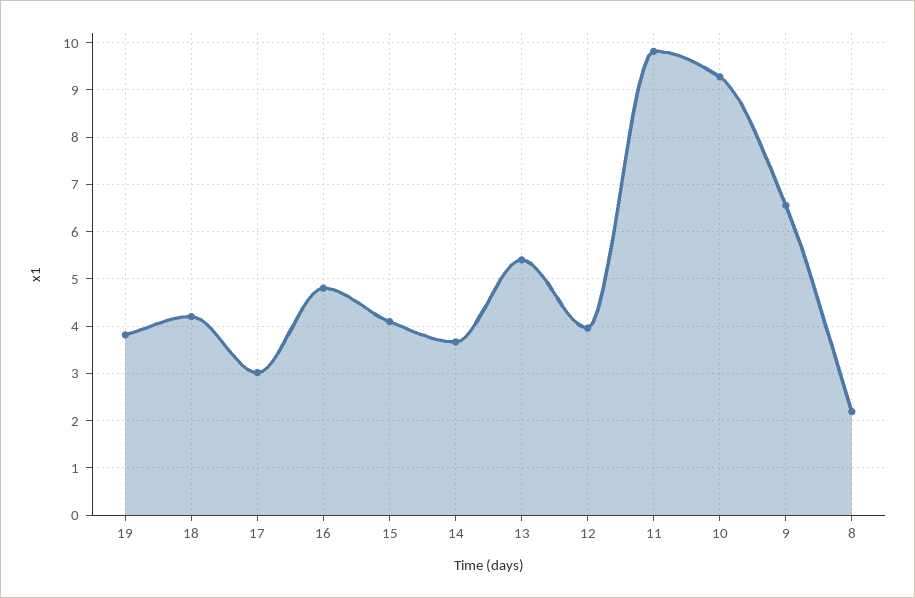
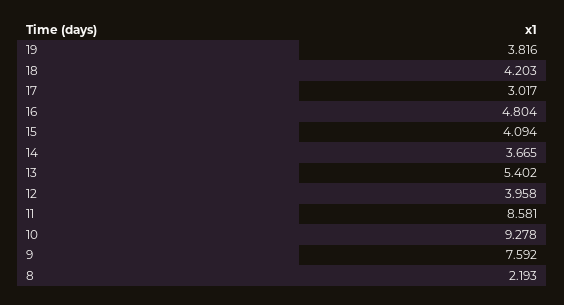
  {
    "19": 3.816,
    "18": 4.203,
    "17": 3.017,
    "16": 4.804,
    "15": 4.094,
    "14": 3.665,
    "13": 5.402,
    "12": 3.958,
-   "11": 9.8,
+   "11": 8.581,
    "10": 9.278,
-   "9": 6.6,
+   "9": 7.592,
    "8": 2.193
  }

